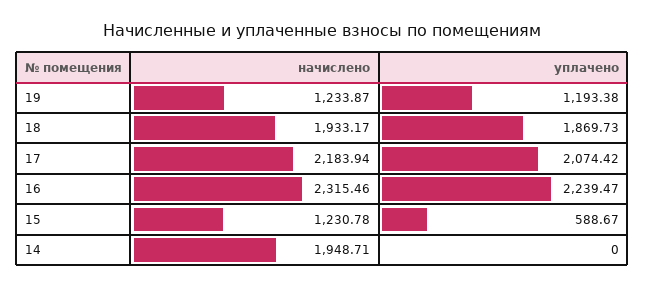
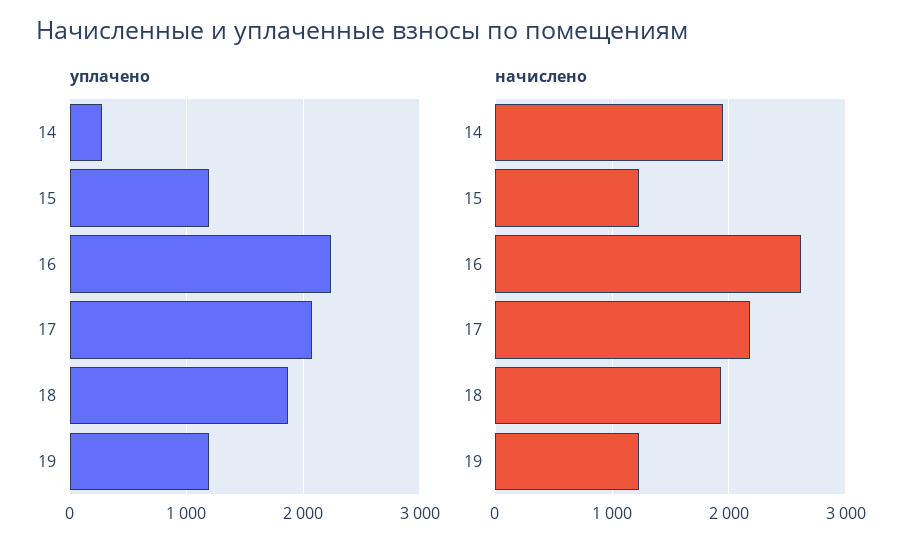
  {
    "начислено": {
      "19": 1233.87,
      "18": 1933.17,
      "17": 2183.94,
-     "16": 2315.46,
+     "16": 2600,
      "15": 1230.78,
      "14": 1948.71
    },
    "уплачено": {
      "19": 1193.38,
      "18": 1869.73,
      "17": 2074.42,
      "16": 2239.47,
-     "15": 588.67,
+     "15": 1200,
-     "14": 0
+     "14": 300
    }
  }

